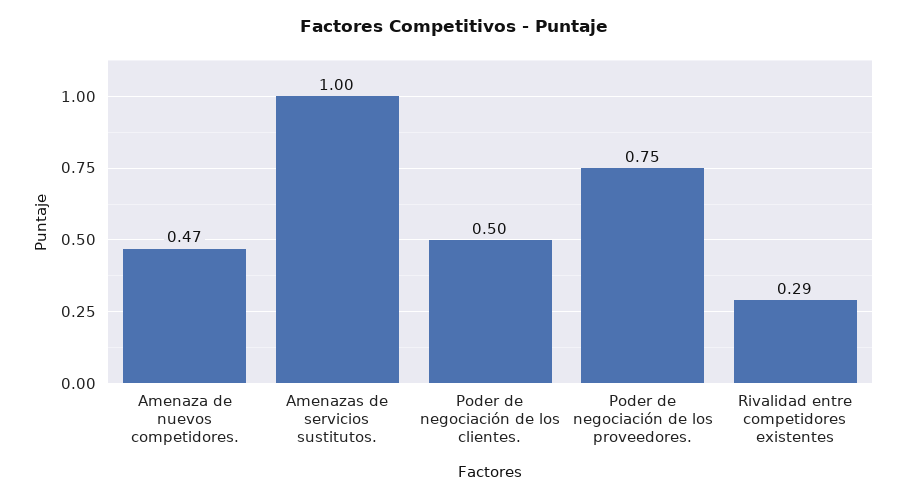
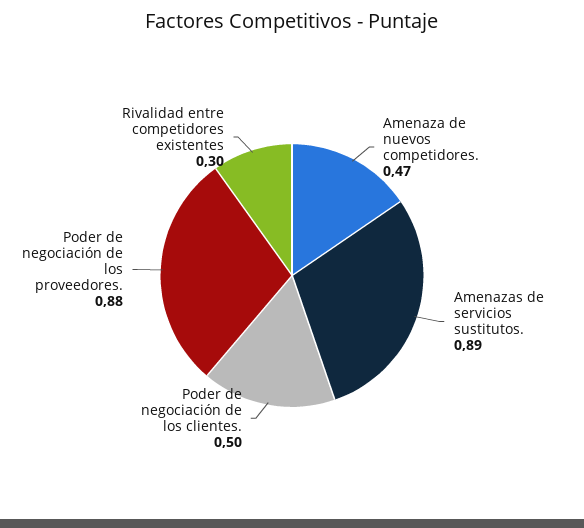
  {
    "Amenaza de nuevos competidores.": 0.47,
-   "Amenazas de servicios sustitutos.": 1,
+   "Amenazas de servicios sustitutos.": 0.89,
    "Poder de negociación de los clientes.": 0.5,
-   "Poder de negociación de los proveedores.": 0.75,
+   "Poder de negociación de los proveedores.": 0.88,
-   "Rivalidad entre competidores existentes": 0.29
+   "Rivalidad entre competidores existentes": 0.3
  }

